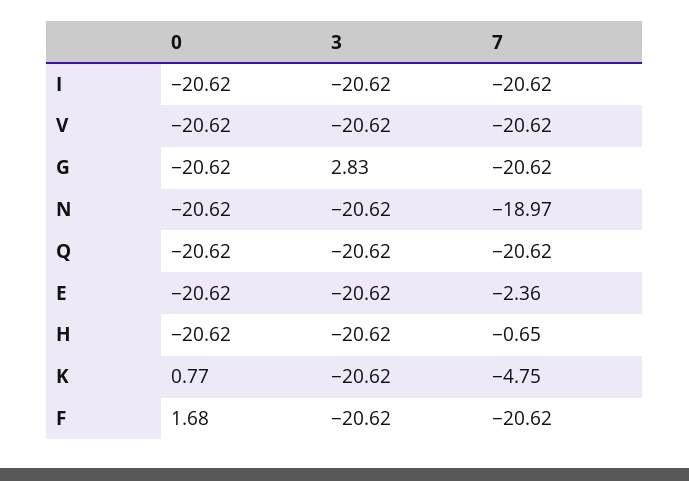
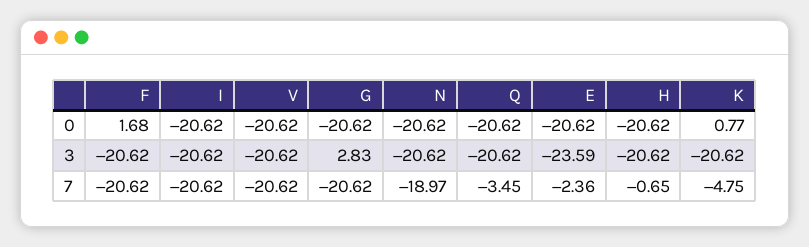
  {
    "0": {
      "I": -20.62,
      "V": -20.62,
      "G": -20.62,
      "N": -20.62,
      "Q": -20.62,
      "E": -20.62,
      "H": -20.62,
      "K": 0.77,
      "F": 1.68
    },
    "3": {
      "I": -20.62,
      "V": -20.62,
      "G": 2.83,
      "N": -20.62,
      "Q": -20.62,
-     "E": -20.62,
+     "E": -23.59,
      "H": -20.62,
      "K": -20.62,
      "F": -20.62
    },
    "7": {
      "I": -20.62,
      "V": -20.62,
      "G": -20.62,
      "N": -18.97,
-     "Q": -20.62,
+     "Q": -3.45,
      "E": -2.36,
      "H": -0.65,
      "K": -4.75,
      "F": -20.62
    }
  }

